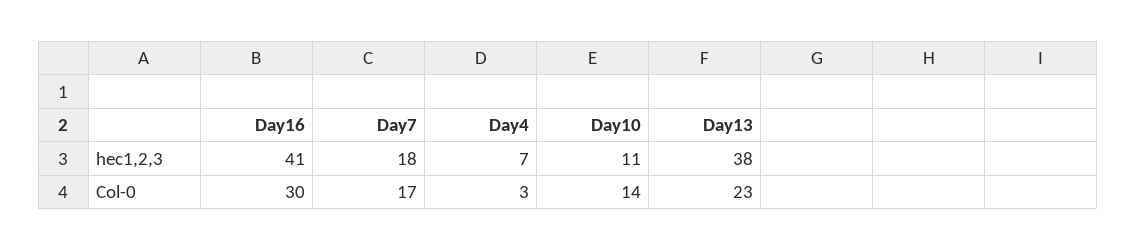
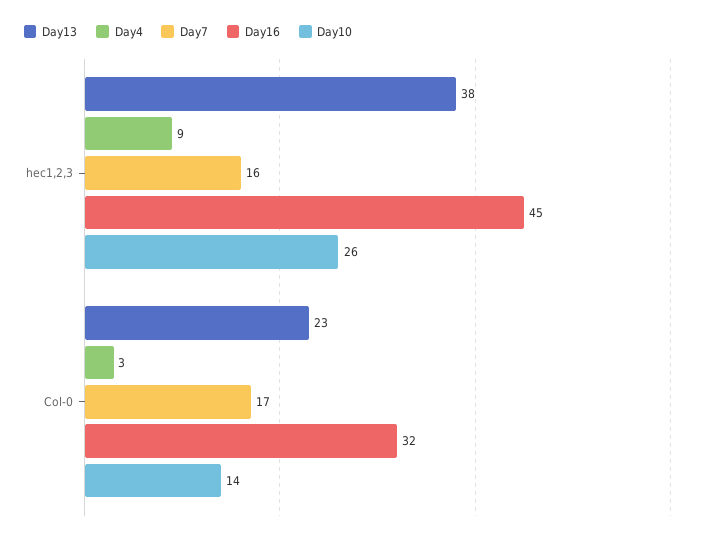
  {
    "Day16": {
-     "hec1,2,3": 41,
+     "hec1,2,3": 45,
-     "Col-0": 30
+     "Col-0": 32
    },
    "Day7": {
-     "hec1,2,3": 18,
+     "hec1,2,3": 16,
      "Col-0": 17
    },
    "Day4": {
-     "hec1,2,3": 7,
+     "hec1,2,3": 9,
      "Col-0": 3
    },
    "Day10": {
-     "hec1,2,3": 11,
+     "hec1,2,3": 26,
      "Col-0": 14
    },
    "Day13": {
      "hec1,2,3": 38,
      "Col-0": 23
    }
  }

